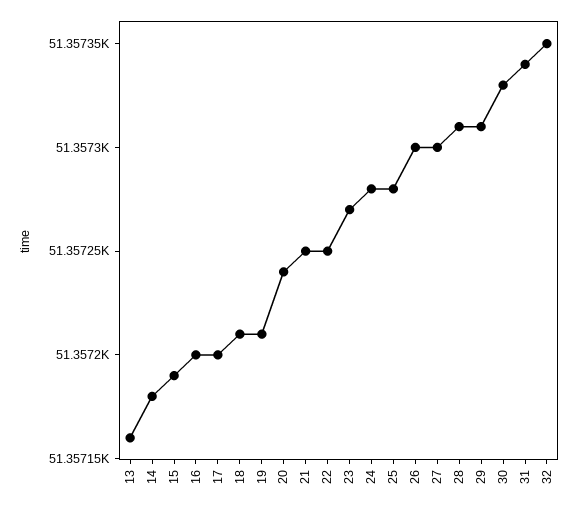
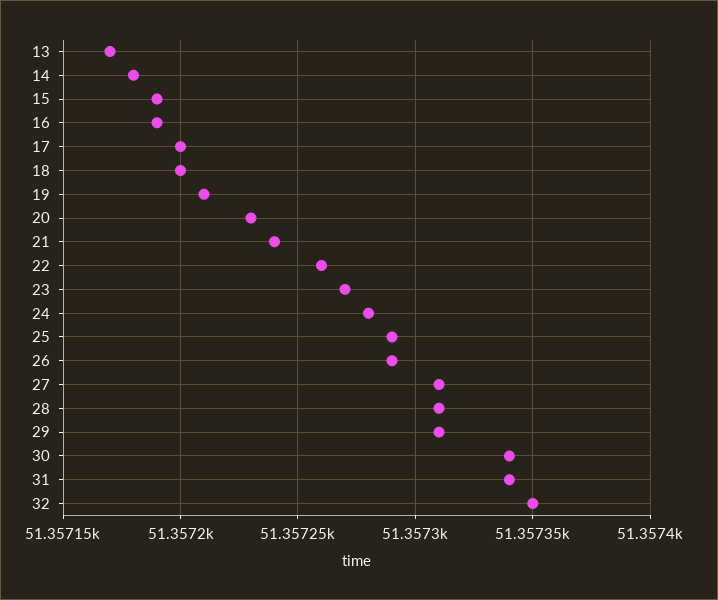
  {
-   "13": 51357.16,
+   "13": 51357.17,
    "14": 51357.18,
    "15": 51357.19,
-   "16": 51357.2,
+   "16": 51357.19,
    "17": 51357.2,
-   "18": 51357.21,
+   "18": 51357.2,
    "19": 51357.21,
-   "20": 51357.24,
+   "20": 51357.23,
-   "21": 51357.25,
+   "21": 51357.24,
-   "22": 51357.25,
+   "22": 51357.26,
    "23": 51357.27,
    "24": 51357.28,
-   "25": 51357.28,
+   "25": 51357.29,
-   "26": 51357.3,
+   "26": 51357.29,
-   "27": 51357.3,
+   "27": 51357.31,
    "28": 51357.31,
    "29": 51357.31,
-   "30": 51357.33,
+   "30": 51357.34,
    "31": 51357.34,
    "32": 51357.35
  }

